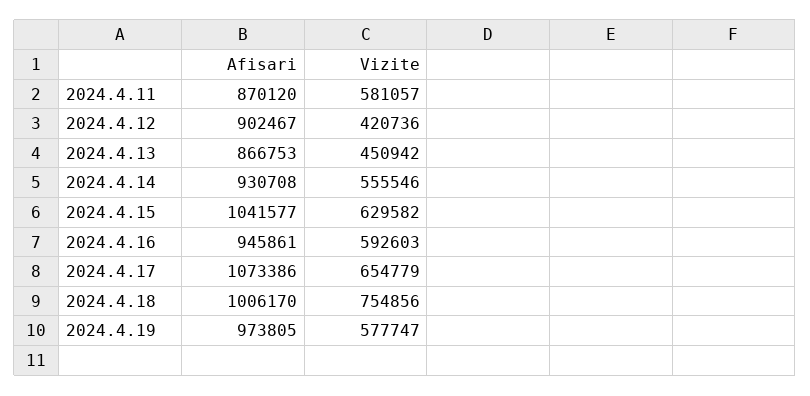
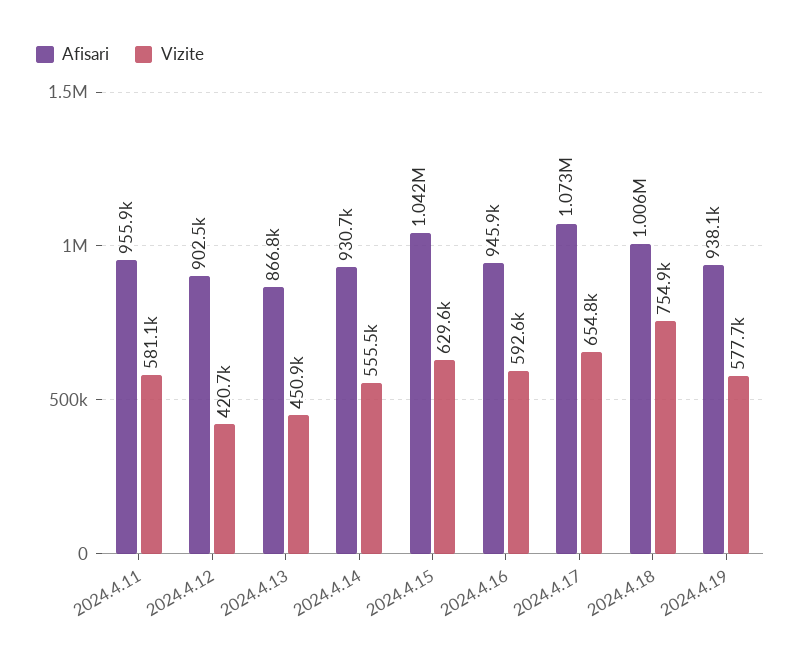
  {
    "Afisari": {
-     "2024.4.11": 870120,
+     "2024.4.11": 955900,
      "2024.4.12": 902467,
      "2024.4.13": 866753,
      "2024.4.14": 930708,
      "2024.4.15": 1041577,
      "2024.4.16": 945861,
      "2024.4.17": 1073386,
      "2024.4.18": 1006170,
-     "2024.4.19": 973805
+     "2024.4.19": 938100
    },
    "Vizite": {
      "2024.4.11": 581057,
      "2024.4.12": 420736,
      "2024.4.13": 450942,
      "2024.4.14": 555546,
      "2024.4.15": 629582,
      "2024.4.16": 592603,
      "2024.4.17": 654779,
      "2024.4.18": 754856,
      "2024.4.19": 577747
    }
  }

